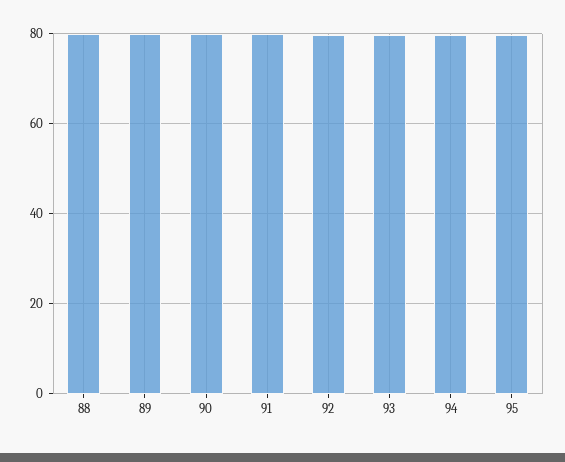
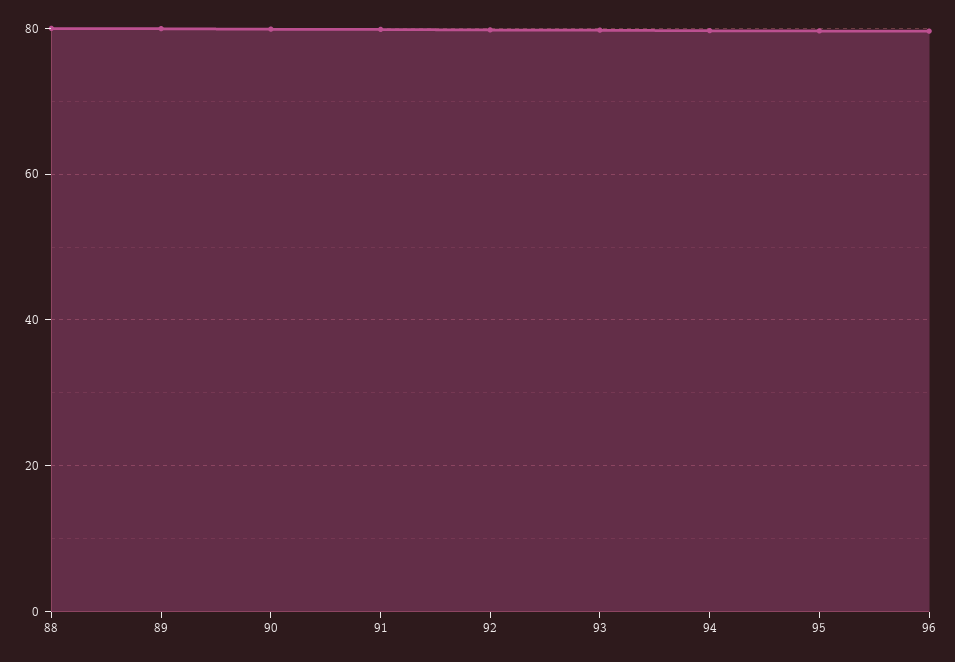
  {
    "88": 80,
    "89": 80,
    "90": 80,
    "91": 80,
    "92": 80,
    "93": 80,
    "94": 80,
-   "95": 80
+   "95": 80,
+   "96": 80
  }

